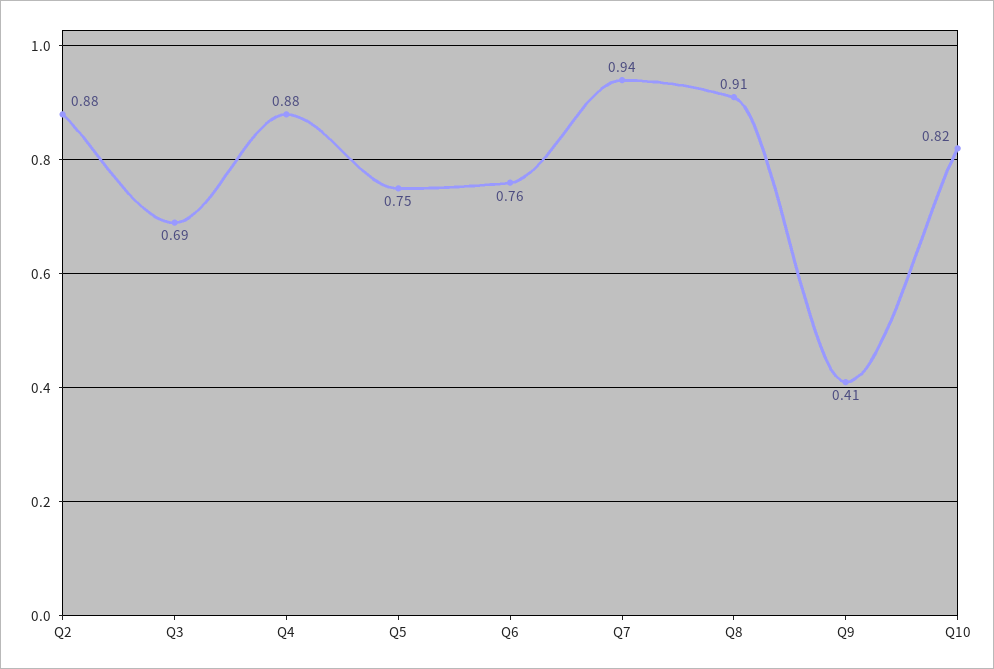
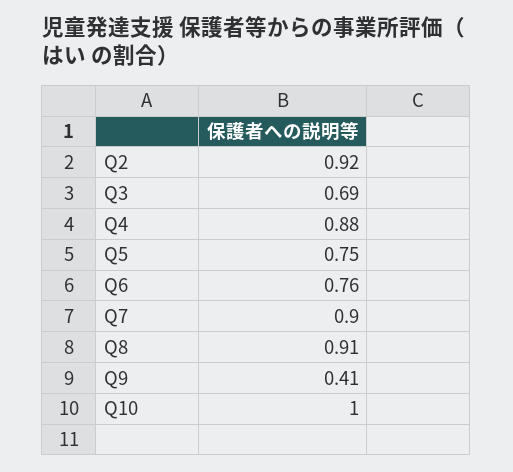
  {
-   "Q2": 0.88,
+   "Q2": 0.92,
    "Q3": 0.69,
    "Q4": 0.88,
    "Q5": 0.75,
    "Q6": 0.76,
-   "Q7": 0.94,
+   "Q7": 0.9,
    "Q8": 0.91,
    "Q9": 0.41,
-   "Q10": 0.82
+   "Q10": 1
  }

